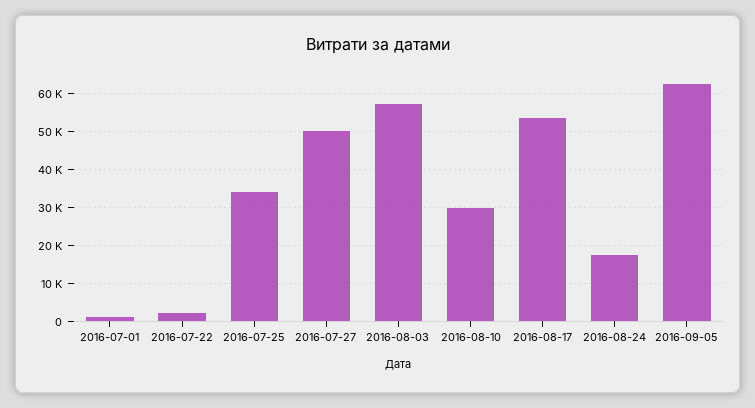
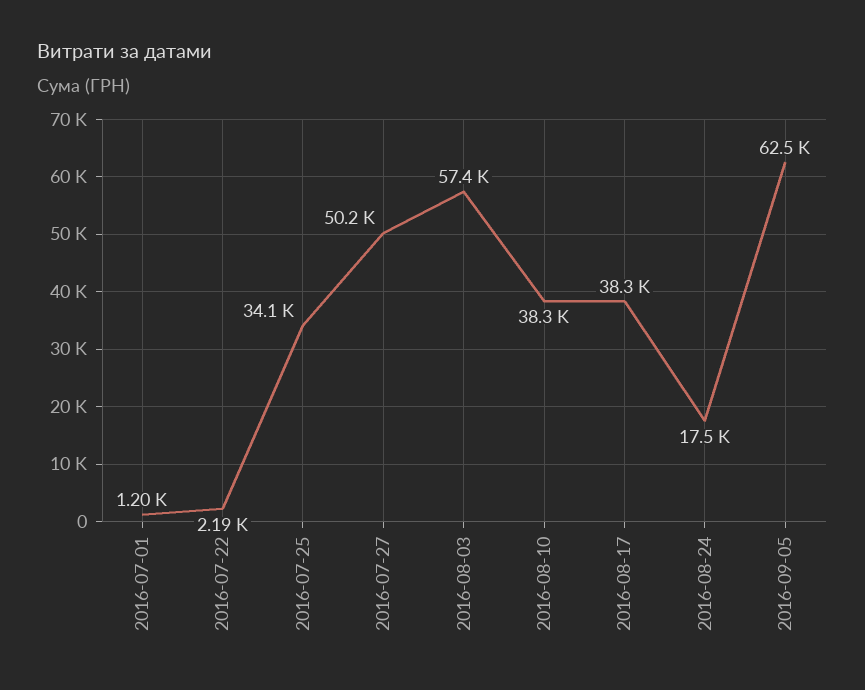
  {
    "2016-07-01": 1200,
    "2016-07-22": 2190,
    "2016-07-25": 34100,
    "2016-07-27": 50200,
    "2016-08-03": 57400,
-   "2016-08-10": 30000,
+   "2016-08-10": 38300,
-   "2016-08-17": 54000,
+   "2016-08-17": 38300,
    "2016-08-24": 17500,
    "2016-09-05": 62500
  }

